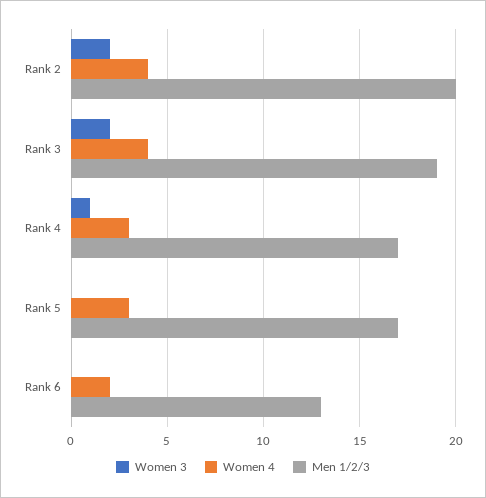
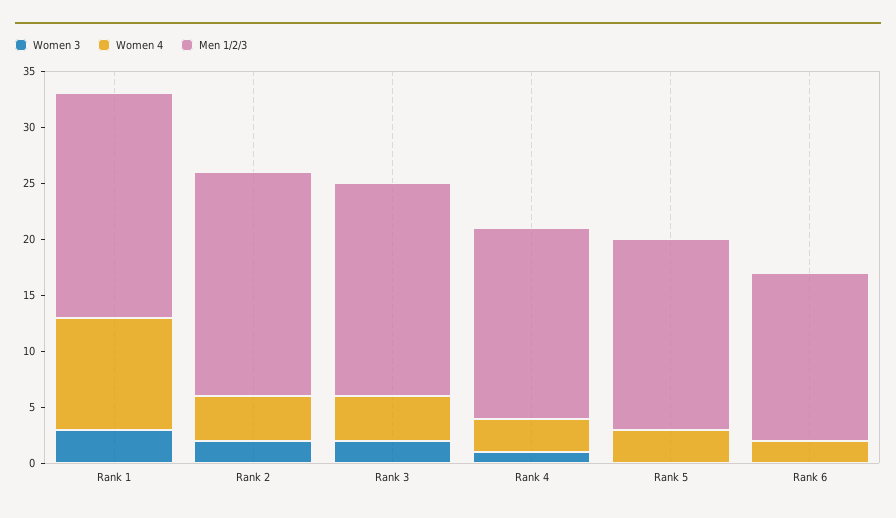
  {
    "Women 3": {
      "Rank 2": 2,
      "Rank 3": 2,
      "Rank 4": 1,
      "Rank 5": 0,
-     "Rank 6": 0
+     "Rank 6": 0,
+     "Rank 1": 3
    },
    "Women 4": {
      "Rank 2": 4,
      "Rank 3": 4,
      "Rank 4": 3,
      "Rank 5": 3,
-     "Rank 6": 2
+     "Rank 6": 2,
+     "Rank 1": 10
    },
    "Men 1/2/3": {
      "Rank 2": 20,
      "Rank 3": 19,
      "Rank 4": 17,
      "Rank 5": 17,
-     "Rank 6": 13
+     "Rank 6": 15,
+     "Rank 1": 20
    }
  }

